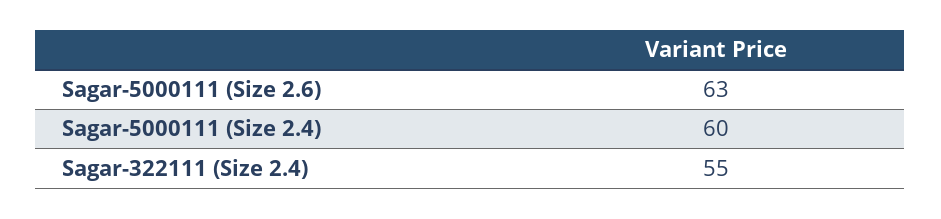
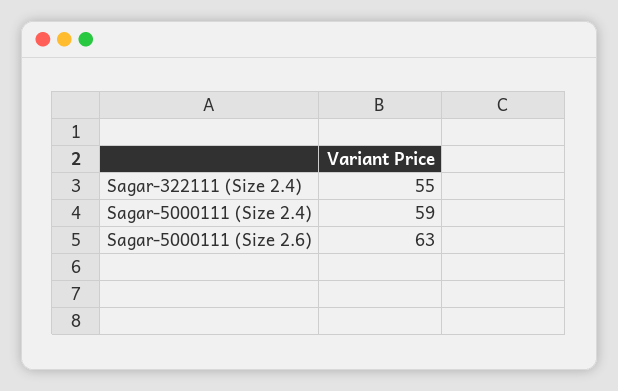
  {
    "Sagar-5000111 (Size 2.6)": 63,
-   "Sagar-5000111 (Size 2.4)": 60,
+   "Sagar-5000111 (Size 2.4)": 59,
    "Sagar-322111 (Size 2.4)": 55
  }

